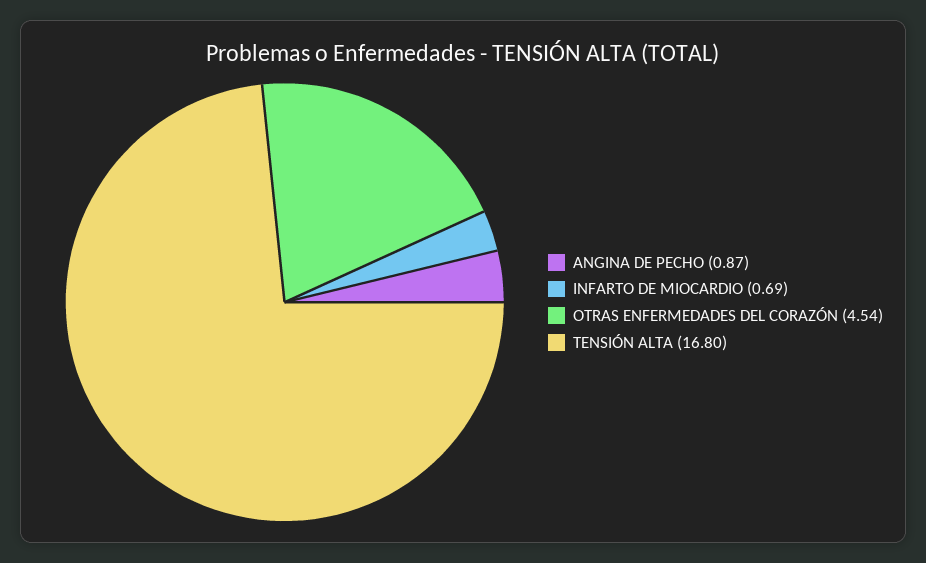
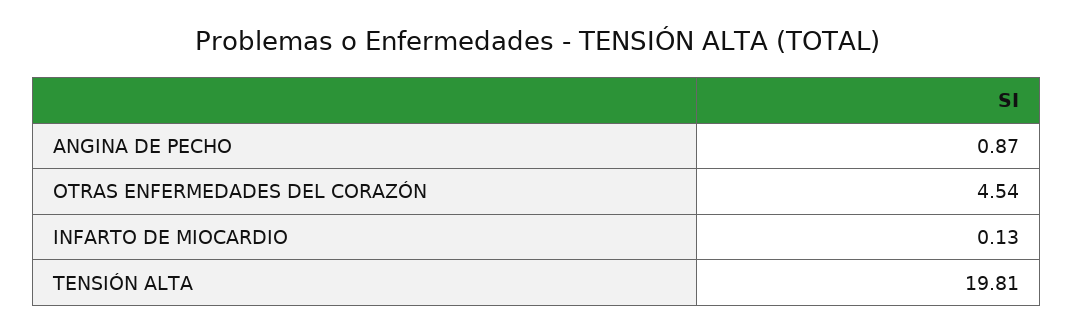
  {
    "ANGINA DE PECHO": 0.87,
-   "INFARTO DE MIOCARDIO": 0.69,
+   "INFARTO DE MIOCARDIO": 0.13,
    "OTRAS ENFERMEDADES DEL CORAZÓN": 4.54,
-   "TENSIÓN ALTA": 16.8
+   "TENSIÓN ALTA": 19.81
  }

